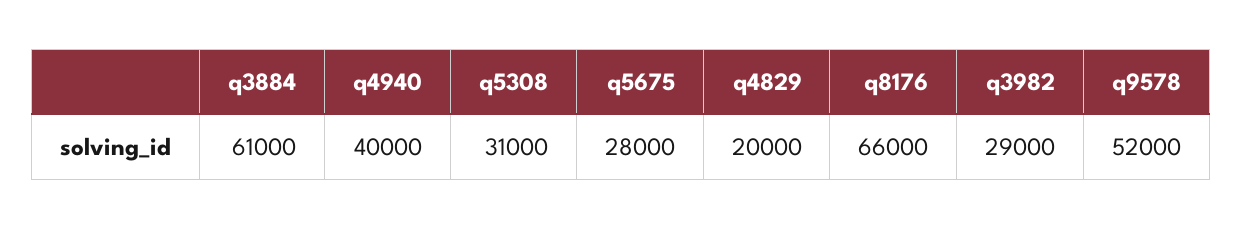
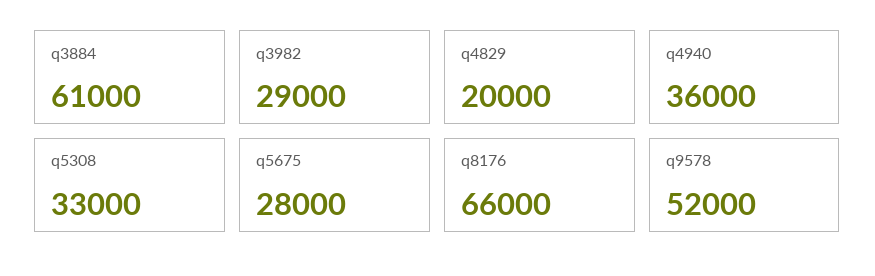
  {
    "q3884": 61000,
-   "q4940": 40000,
+   "q4940": 36000,
-   "q5308": 31000,
+   "q5308": 33000,
    "q5675": 28000,
    "q4829": 20000,
    "q8176": 66000,
    "q3982": 29000,
    "q9578": 52000
  }

